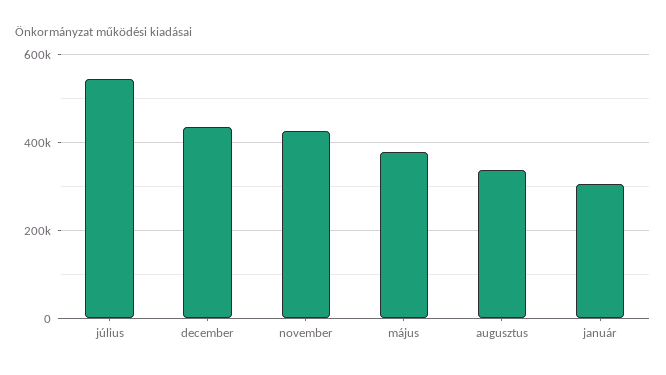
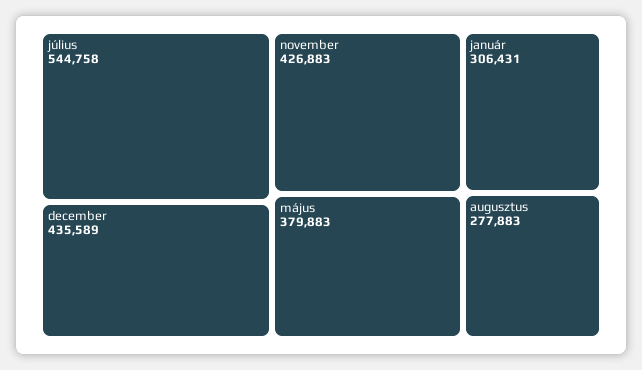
  {
    "július": 544758,
    "december": 435589,
    "november": 426883,
    "május": 379883,
-   "augusztus": 340000,
+   "augusztus": 277883,
    "január": 306431
  }

